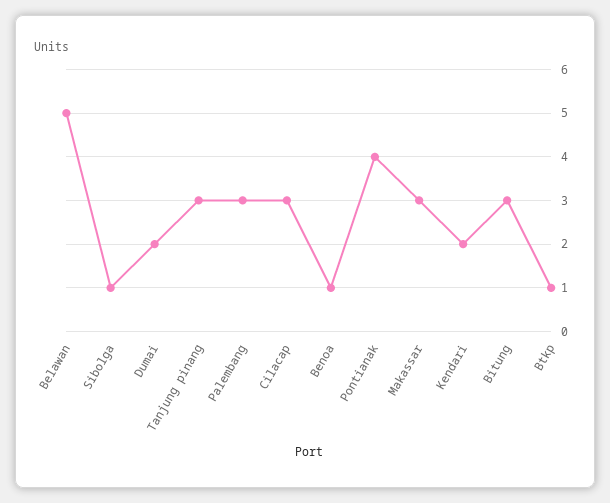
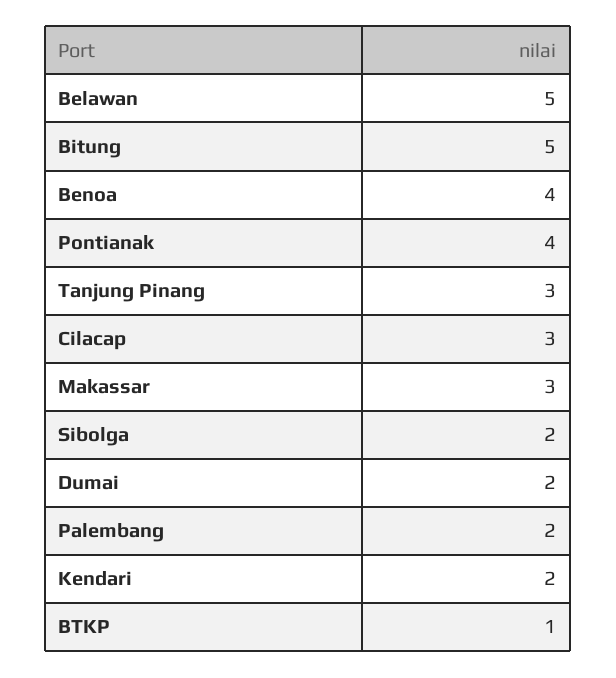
  {
    "Belawan": 5,
-   "Sibolga": 1,
+   "Sibolga": 2,
    "Dumai": 2,
    "Tanjung pinang": 3,
-   "Palembang": 3,
+   "Palembang": 2,
    "Cilacap": 3,
-   "Benoa": 1,
+   "Benoa": 4,
    "Pontianak": 4,
    "Makassar": 3,
    "Kendari": 2,
-   "Bitung": 3,
+   "Bitung": 5,
    "Btkp": 1
  }

